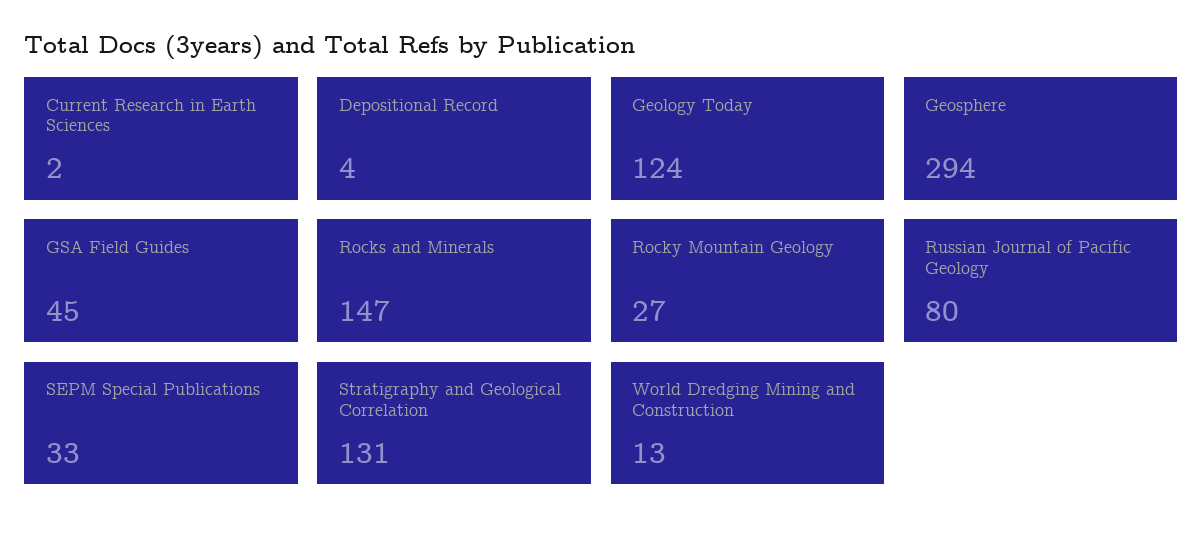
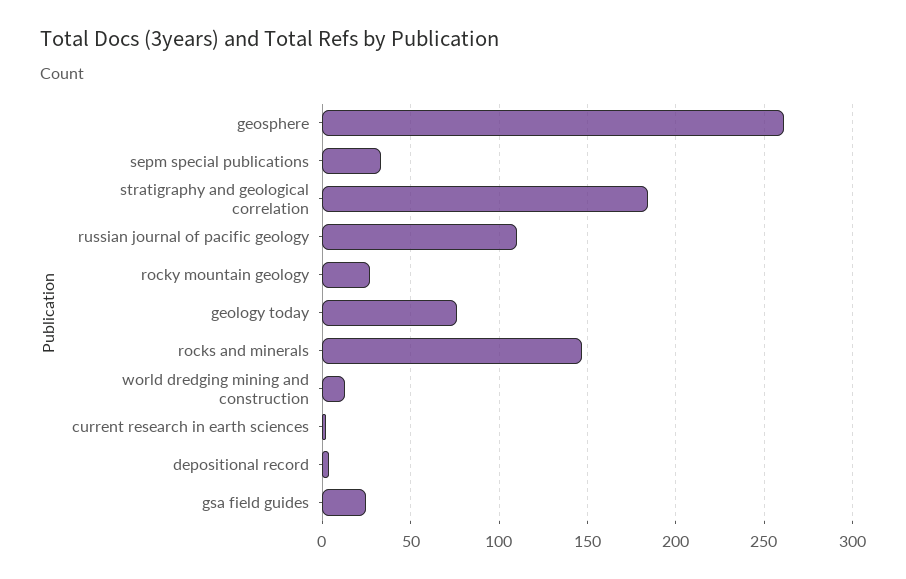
  {
    "Current Research in Earth Sciences": 2,
    "Depositional Record": 4,
-   "Geology Today": 124,
+   "Geology Today": 75,
-   "Geosphere": 294,
+   "Geosphere": 260,
-   "GSA Field Guides": 45,
+   "GSA Field Guides": 25,
    "Rocks and Minerals": 147,
    "Rocky Mountain Geology": 27,
-   "Russian Journal of Pacific Geology": 80,
+   "Russian Journal of Pacific Geology": 110,
    "SEPM Special Publications": 33,
-   "Stratigraphy and Geological Correlation": 131,
+   "Stratigraphy and Geological Correlation": 185,
    "World Dredging Mining and Construction": 13
  }

